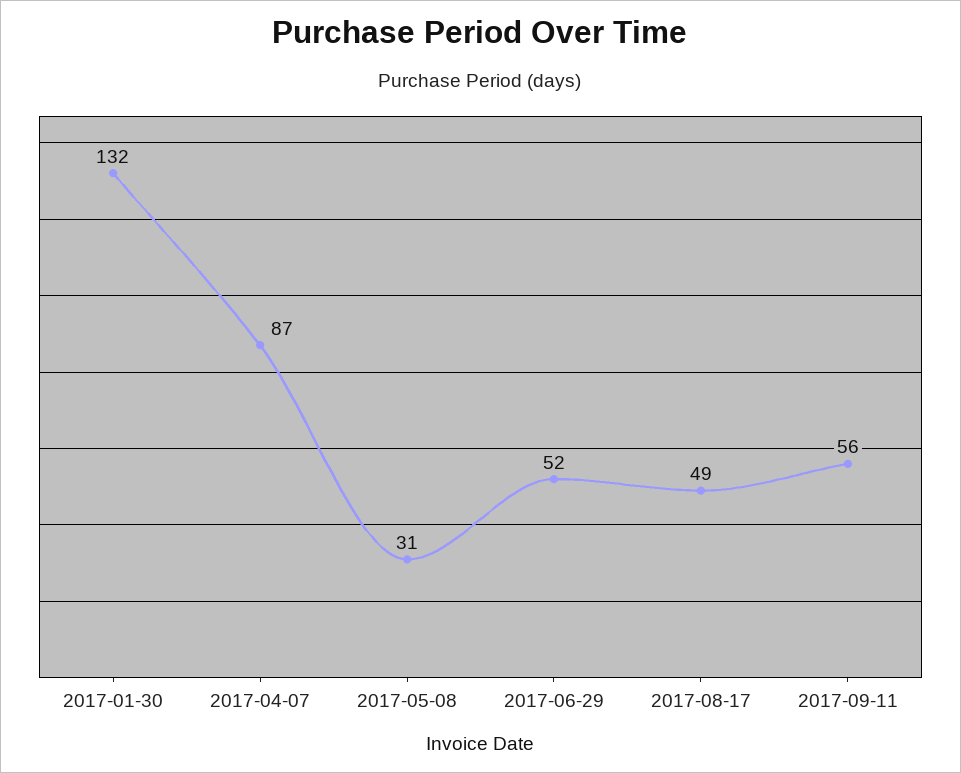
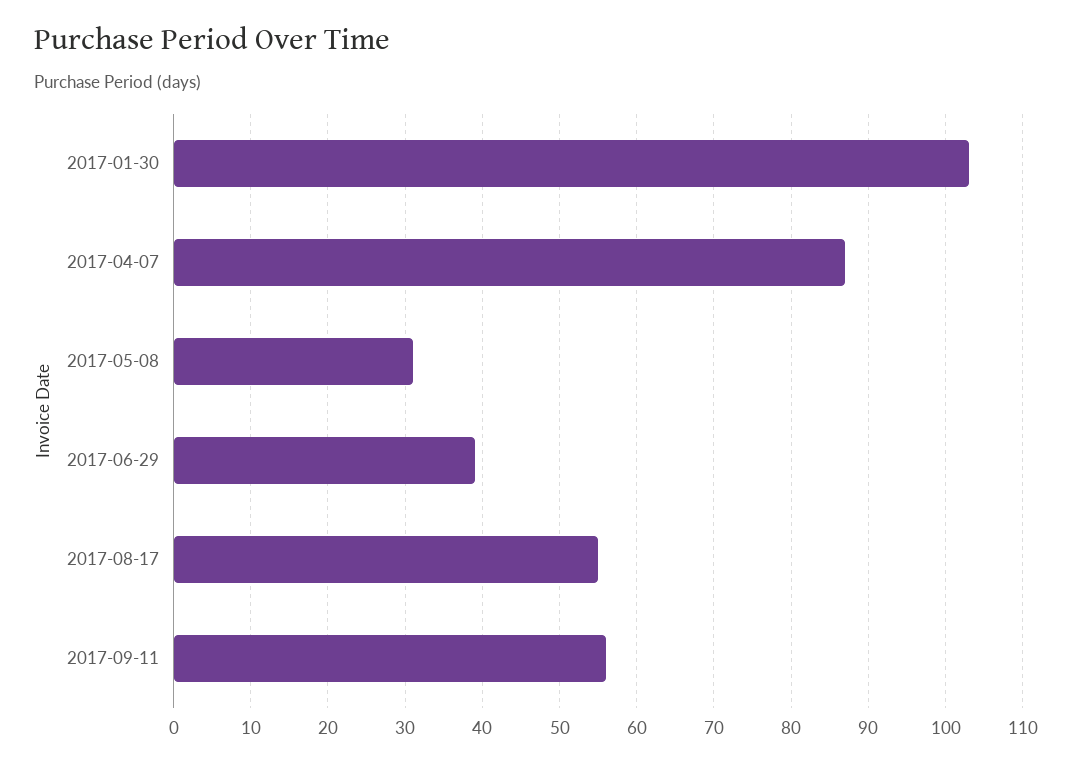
  {
-   "2017-01-30": 132,
+   "2017-01-30": 103,
    "2017-04-07": 87,
    "2017-05-08": 31,
-   "2017-06-29": 52,
+   "2017-06-29": 39,
-   "2017-08-17": 49,
+   "2017-08-17": 55,
    "2017-09-11": 56
  }

